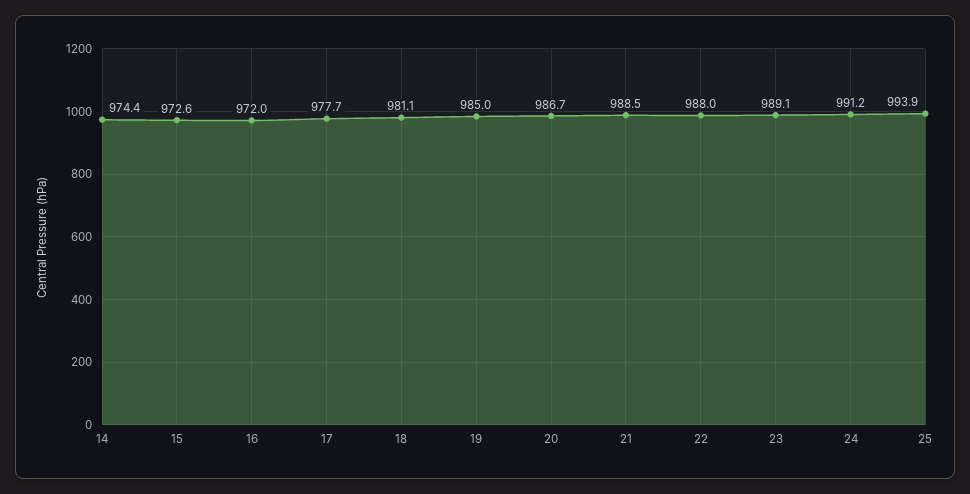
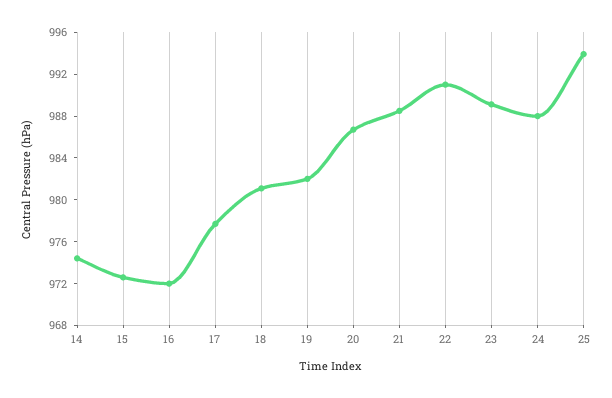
  {
    "14": 974.4,
    "15": 972.6,
    "16": 972,
    "17": 977.7,
    "18": 981.1,
-   "19": 985,
+   "19": 982,
    "20": 986.7,
    "21": 988.5,
-   "22": 988,
+   "22": 991,
    "23": 989.1,
-   "24": 991.2,
+   "24": 988,
    "25": 993.9
  }

